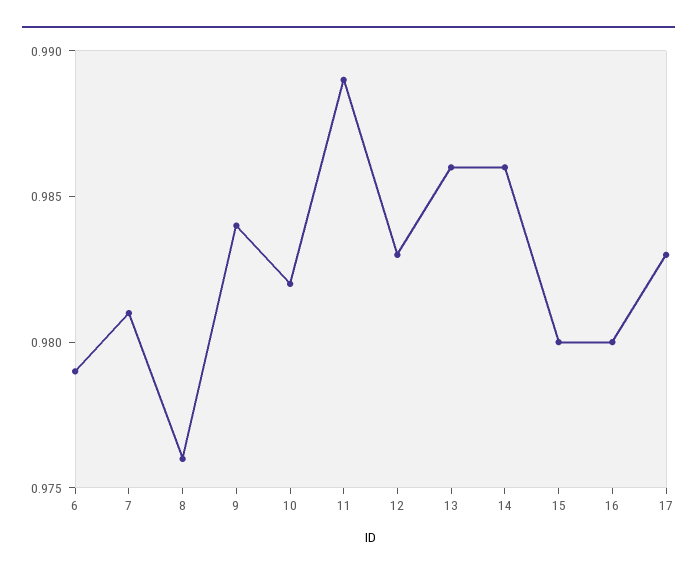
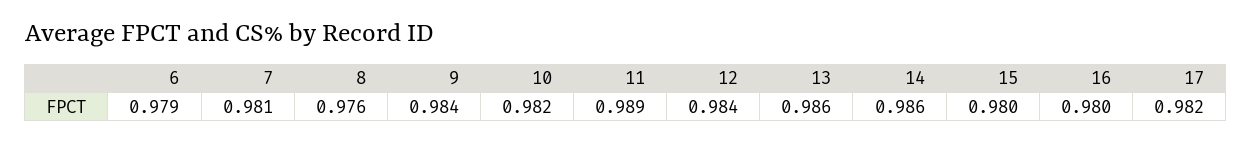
  {
    "6": 0.979,
    "7": 0.981,
    "8": 0.976,
    "9": 0.984,
    "10": 0.982,
    "11": 0.989,
-   "12": 0.983,
+   "12": 0.984,
    "13": 0.986,
    "14": 0.986,
    "15": 0.98,
    "16": 0.98,
-   "17": 0.983
+   "17": 0.982
  }

